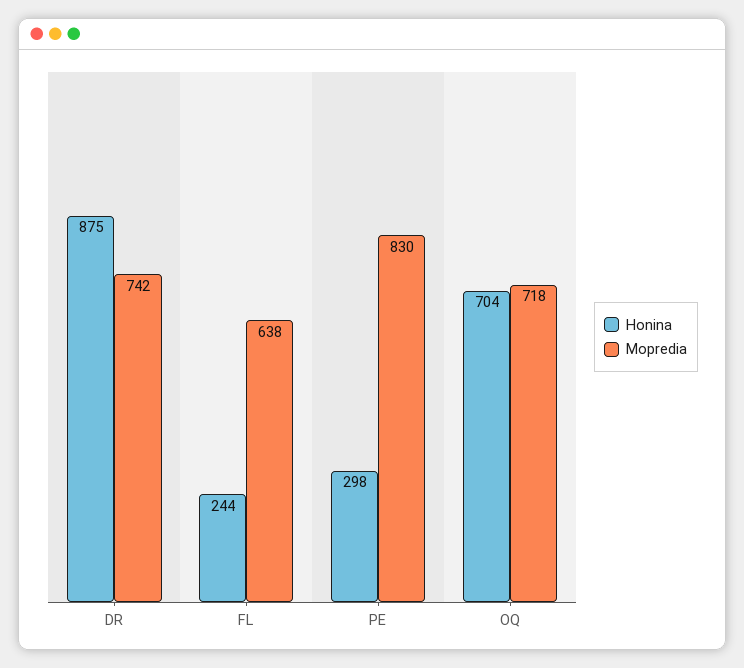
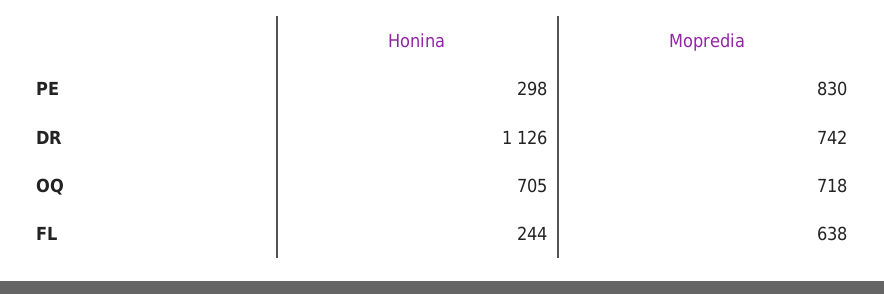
  {
    "Honina": {
-     "DR": 875,
+     "DR": 1126,
      "FL": 244,
      "PE": 298,
-     "OQ": 704
+     "OQ": 705
    },
    "Mopredia": {
      "DR": 742,
      "FL": 638,
      "PE": 830,
      "OQ": 718
    }
  }

